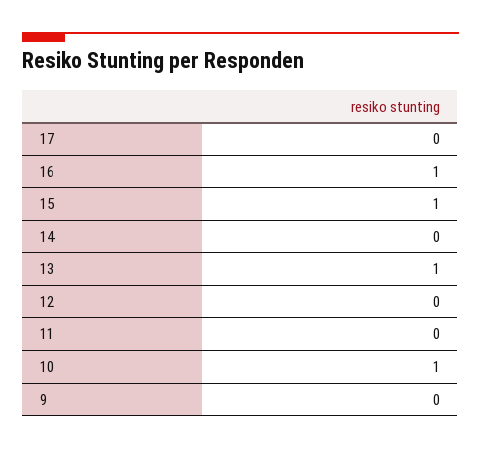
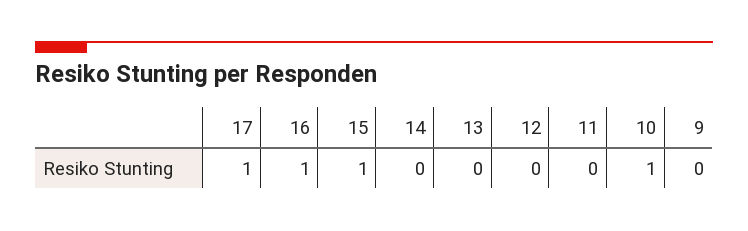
  {
-   "17": 0,
+   "17": 1,
    "16": 1,
    "15": 1,
    "14": 0,
-   "13": 1,
+   "13": 0,
    "12": 0,
    "11": 0,
    "10": 1,
    "9": 0
  }

